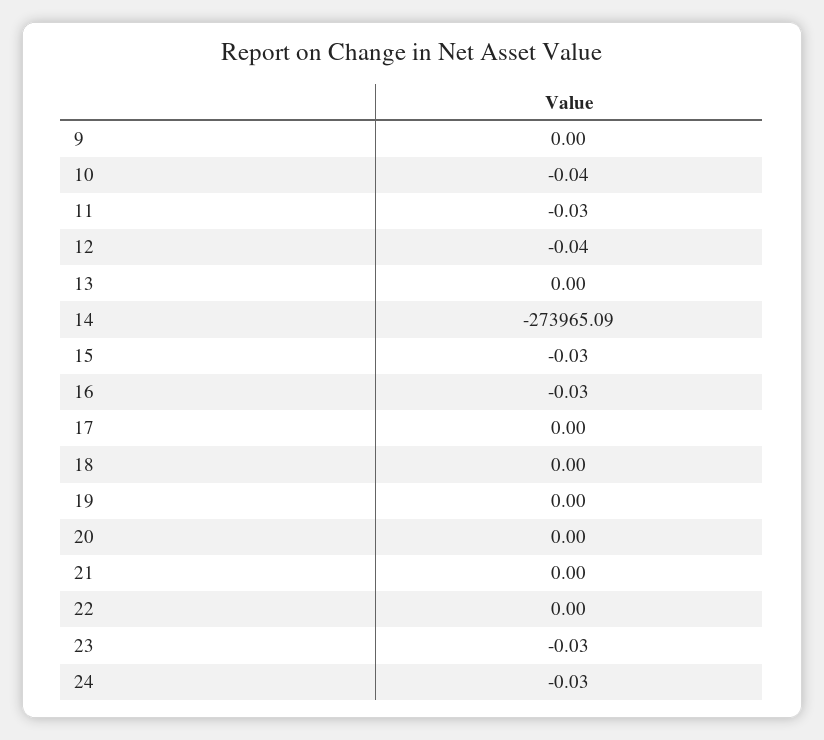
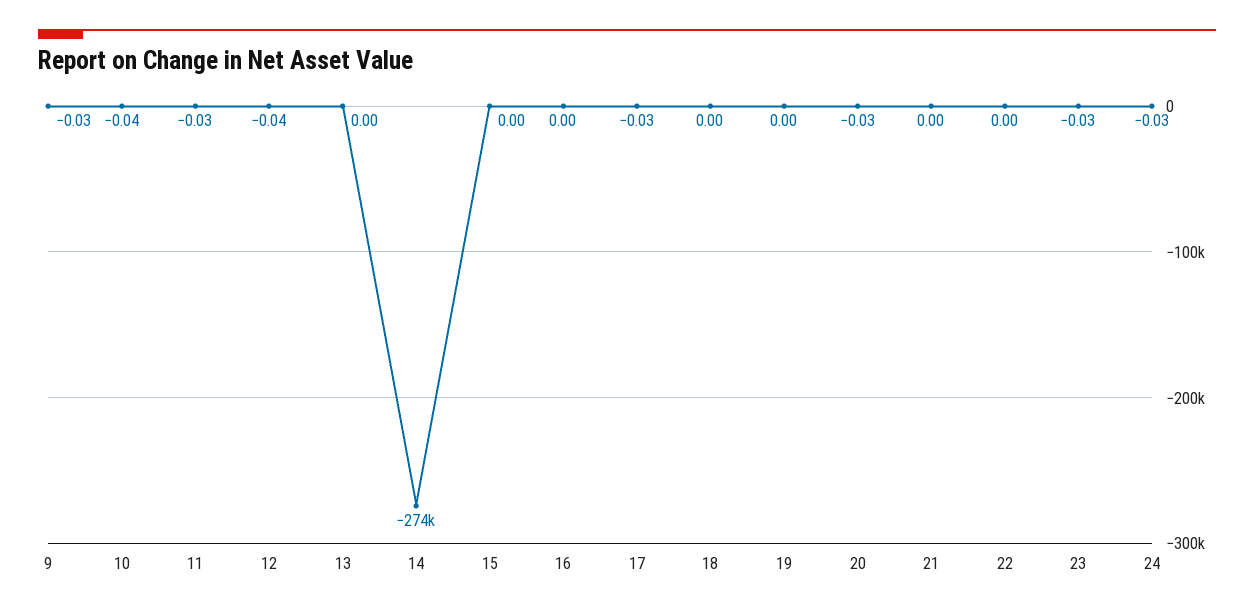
  {
-   "9": 0,
+   "9": -0.03,
    "10": -0.04,
    "11": -0.03,
    "12": -0.04,
    "13": 0,
    "14": -273965.09,
-   "15": -0.03,
+   "15": 0,
-   "16": -0.03,
+   "16": 0,
-   "17": 0,
+   "17": -0.03,
    "18": 0,
    "19": 0,
-   "20": 0,
+   "20": -0.03,
    "21": 0,
    "22": 0,
    "23": -0.03,
    "24": -0.03
  }

